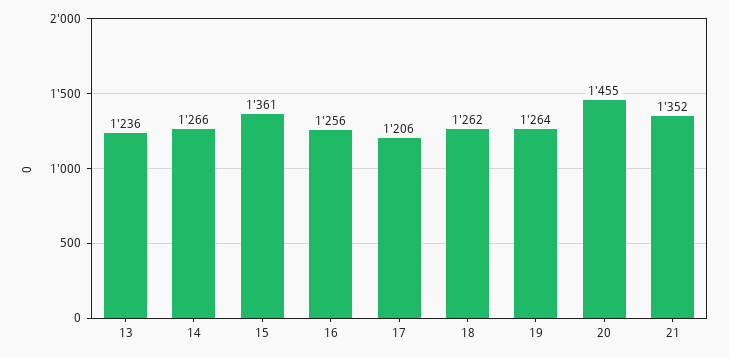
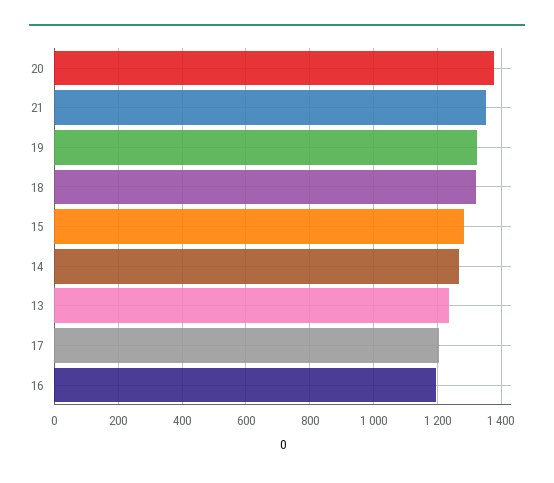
  {
    "13": 1236,
    "14": 1266,
-   "15": 1361,
+   "15": 1280,
-   "16": 1256,
+   "16": 1200,
    "17": 1206,
-   "18": 1262,
+   "18": 1320,
-   "19": 1264,
+   "19": 1320,
-   "20": 1455,
+   "20": 1380,
    "21": 1352
  }

